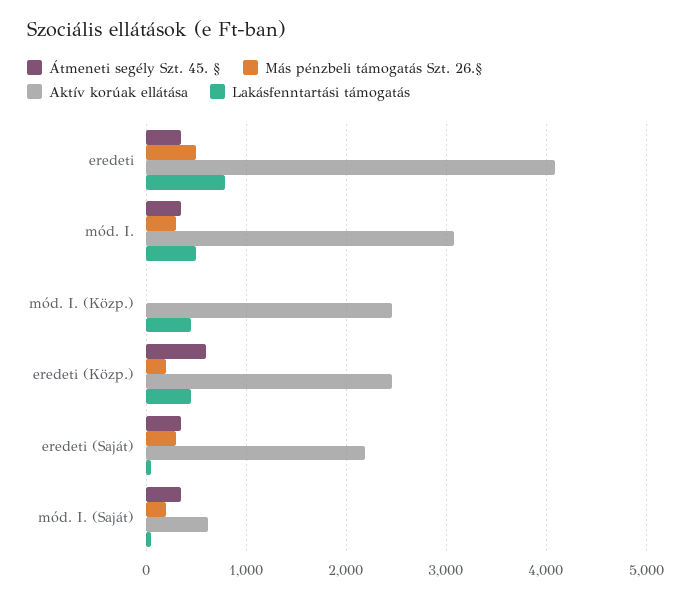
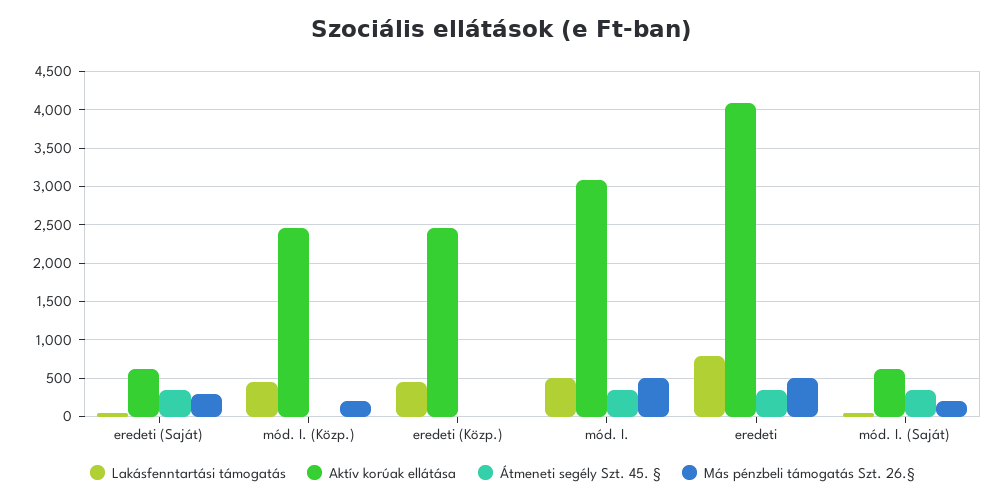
  {
    "Átmeneti segély Szt. 45. §": {
      "eredeti": 400,
      "mód. I.": 400,
      "mód. I. (Közp.)": 0,
-     "eredeti (Közp.)": 600,
+     "eredeti (Közp.)": 0,
      "eredeti (Saját)": 400,
      "mód. I. (Saját)": 400
    },
    "Más pénzbeli támogatás Szt. 26.§": {
      "eredeti": 500,
-     "mód. I.": 300,
+     "mód. I.": 500,
-     "mód. I. (Közp.)": 0,
+     "mód. I. (Közp.)": 200,
-     "eredeti (Közp.)": 200,
+     "eredeti (Közp.)": 0,
      "eredeti (Saját)": 300,
      "mód. I. (Saját)": 200
    },
    "Aktív korúak ellátása": {
      "eredeti": 4100,
      "mód. I.": 3100,
      "mód. I. (Közp.)": 2500,
      "eredeti (Közp.)": 2500,
-     "eredeti (Saját)": 2200,
+     "eredeti (Saját)": 600,
      "mód. I. (Saját)": 600
    },
    "Lakásfenntartási támogatás": {
      "eredeti": 800,
      "mód. I.": 500,
      "mód. I. (Közp.)": 400,
      "eredeti (Közp.)": 400,
      "eredeti (Saját)": 100,
      "mód. I. (Saját)": 100
    }
  }

